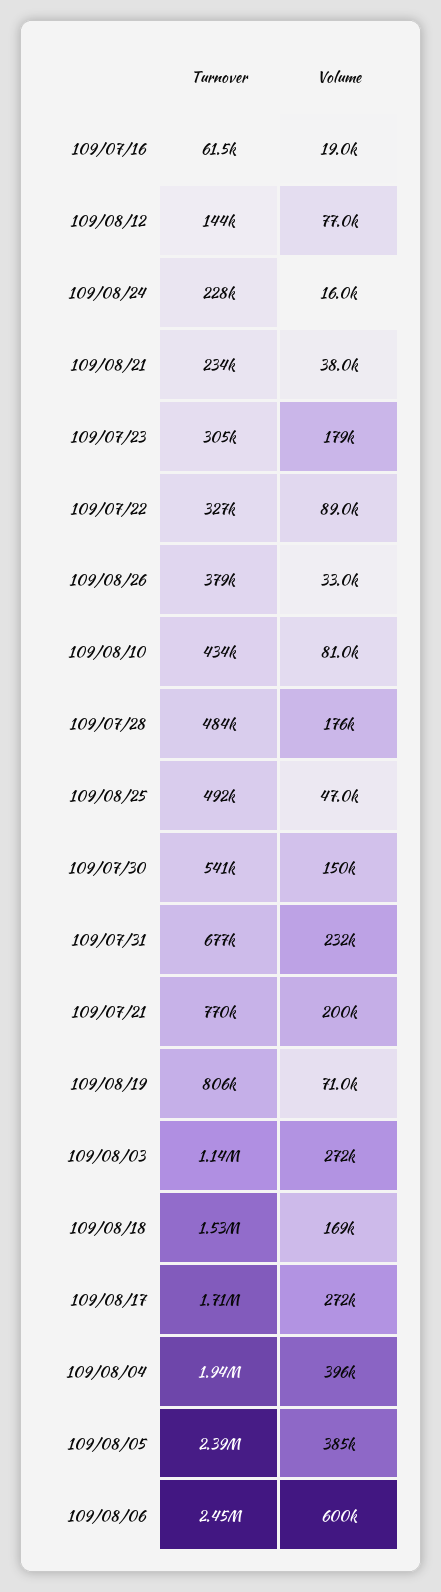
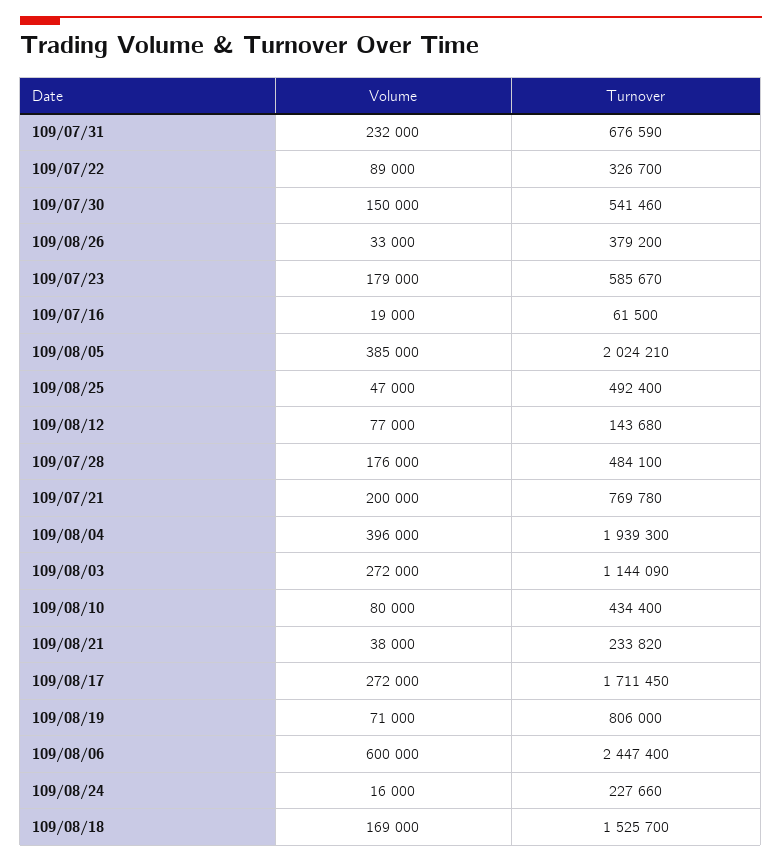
  {
    "Turnover": {
      "109/07/16": 61500,
      "109/08/12": 143680,
      "109/08/24": 227660,
      "109/08/21": 233820,
-     "109/07/23": 305000,
+     "109/07/23": 585670,
      "109/07/22": 326700,
      "109/08/26": 379200,
      "109/08/10": 434400,
      "109/07/28": 484100,
      "109/08/25": 492400,
      "109/07/30": 541460,
      "109/07/31": 676590,
      "109/07/21": 769780,
      "109/08/19": 806000,
      "109/08/03": 1144090,
      "109/08/18": 1525700,
      "109/08/17": 1711450,
      "109/08/04": 1939300,
-     "109/08/05": 2390000,
+     "109/08/05": 2024210,
      "109/08/06": 2447400
    },
    "Volume": {
      "109/07/16": 19000,
      "109/08/12": 77000,
      "109/08/24": 16000,
      "109/08/21": 38000,
      "109/07/23": 179000,
      "109/07/22": 89000,
      "109/08/26": 33000,
-     "109/08/10": 81000,
+     "109/08/10": 80000,
      "109/07/28": 176000,
      "109/08/25": 47000,
      "109/07/30": 150000,
      "109/07/31": 232000,
      "109/07/21": 200000,
      "109/08/19": 71000,
      "109/08/03": 272000,
      "109/08/18": 169000,
      "109/08/17": 272000,
      "109/08/04": 396000,
      "109/08/05": 385000,
      "109/08/06": 600000
    }
  }

